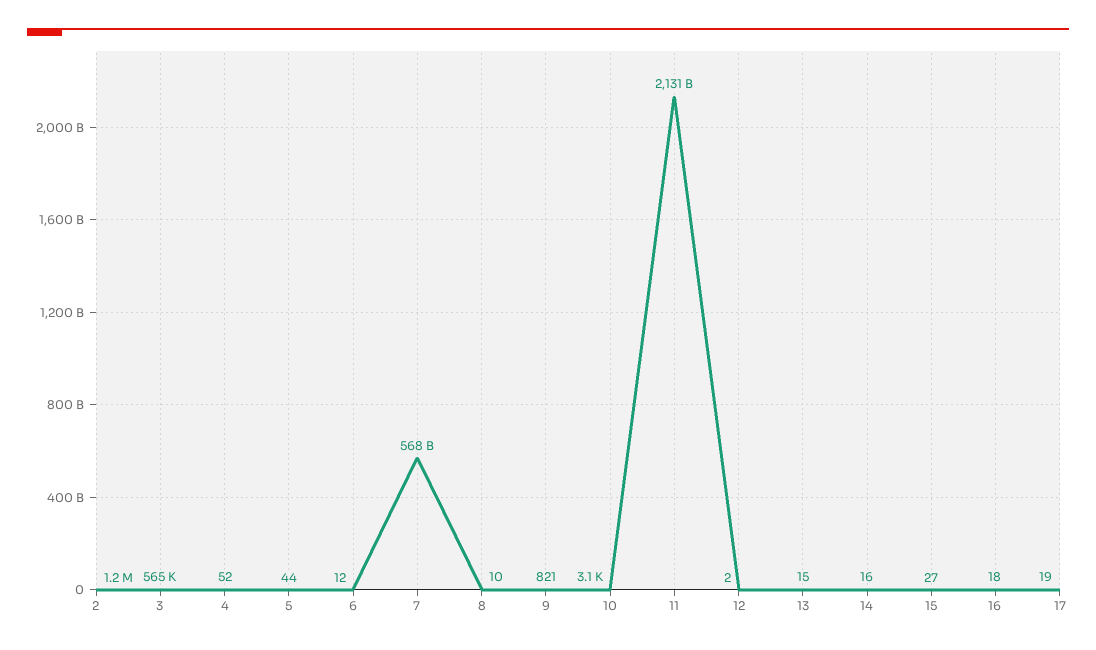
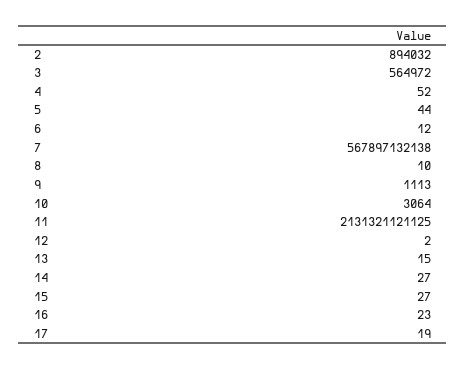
  {
-   "2": 1200000,
+   "2": 894032,
    "3": 564972,
    "4": 52,
    "5": 44,
    "6": 12,
    "7": 567897132138,
    "8": 10,
-   "9": 821,
+   "9": 1113,
    "10": 3064,
    "11": 2131321121125,
    "12": 2,
    "13": 15,
-   "14": 16,
+   "14": 27,
    "15": 27,
-   "16": 18,
+   "16": 23,
    "17": 19
  }

